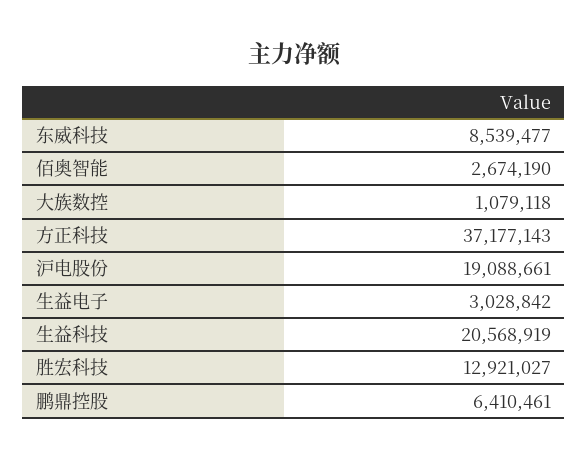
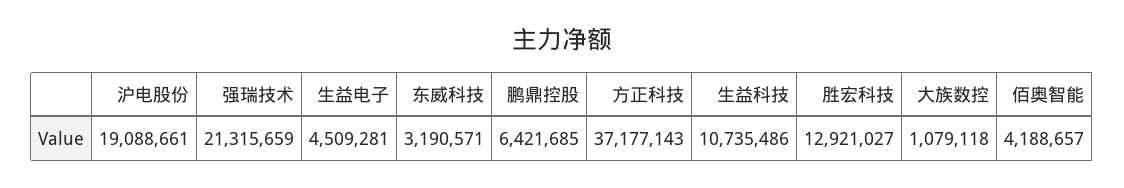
  {
-   "东威科技": 8539477,
+   "东威科技": 3190571,
-   "佰奥智能": 2674190,
+   "佰奥智能": 4188657,
    "大族数控": 1079118,
    "方正科技": 37177143,
    "沪电股份": 19088661,
-   "生益电子": 3028842,
+   "生益电子": 4509281,
-   "生益科技": 20568919,
+   "生益科技": 10735486,
    "胜宏科技": 12921027,
-   "鹏鼎控股": 6410461
+   "鹏鼎控股": 6421685,
+   "强瑞技术": 21315659
  }

